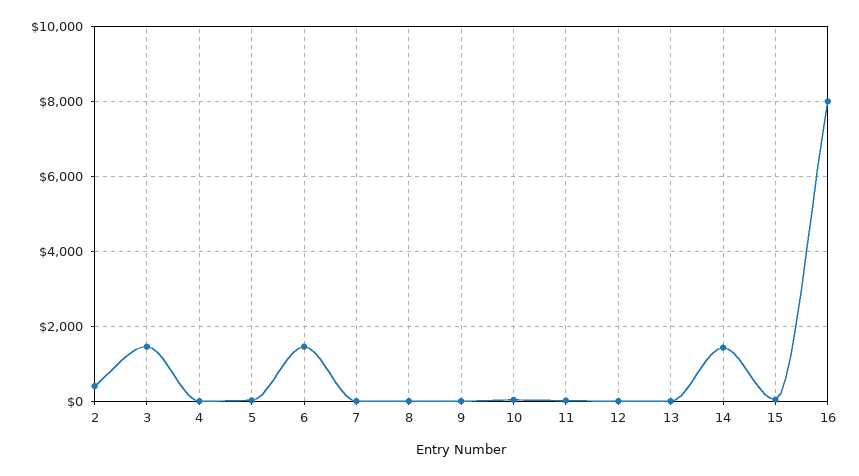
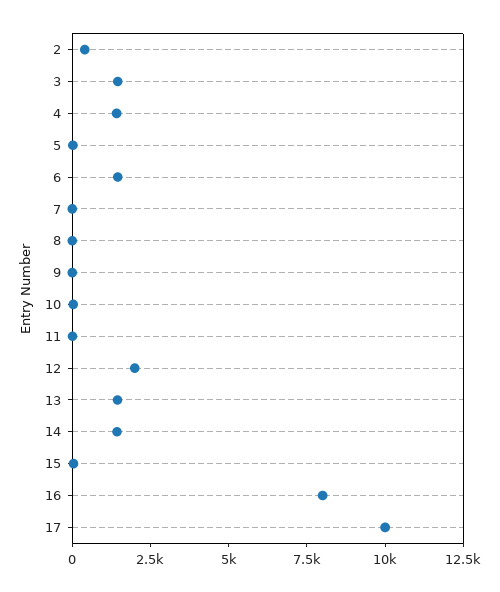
  {
    "2": 400,
    "3": 1400,
-   "4": 0,
+   "4": 1500,
    "5": 0,
    "6": 1400,
    "7": 0,
    "8": 0,
    "9": 0,
    "10": 0,
    "11": 0,
-   "12": 0,
+   "12": 2000,
-   "13": 0,
+   "13": 1500,
    "14": 1400,
    "15": 0,
-   "16": 8000
+   "16": 8000,
+   "17": 10000
  }

